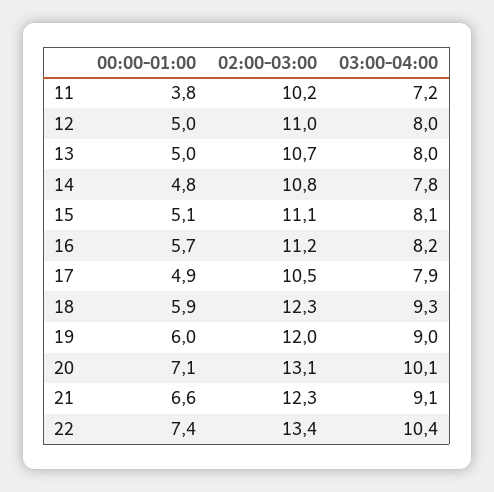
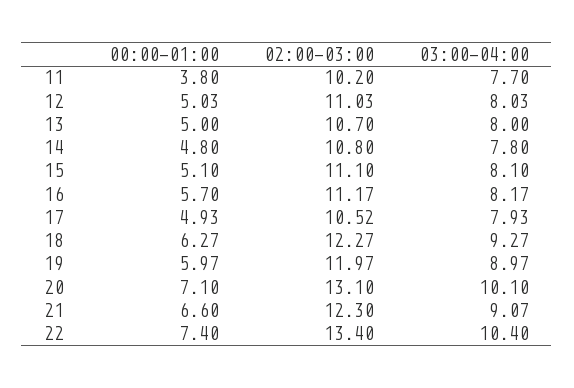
  {
    "00:00-01:00": {
      "11": 3.8,
      "12": 5.03,
      "13": 5,
      "14": 4.8,
      "15": 5.1,
      "16": 5.7,
      "17": 4.93,
-     "18": 5.9,
+     "18": 6.27,
      "19": 5.97,
      "20": 7.1,
      "21": 6.6,
      "22": 7.4
    },
    "02:00-03:00": {
      "11": 10.2,
      "12": 11.03,
      "13": 10.7,
      "14": 10.8,
      "15": 11.1,
      "16": 11.17,
      "17": 10.52,
      "18": 12.27,
      "19": 11.97,
      "20": 13.1,
      "21": 12.3,
      "22": 13.4
    },
    "03:00-04:00": {
-     "11": 7.2,
+     "11": 7.7,
      "12": 8.03,
      "13": 8,
      "14": 7.8,
      "15": 8.1,
      "16": 8.17,
      "17": 7.93,
      "18": 9.27,
      "19": 8.97,
      "20": 10.1,
      "21": 9.07,
      "22": 10.4
    }
  }

